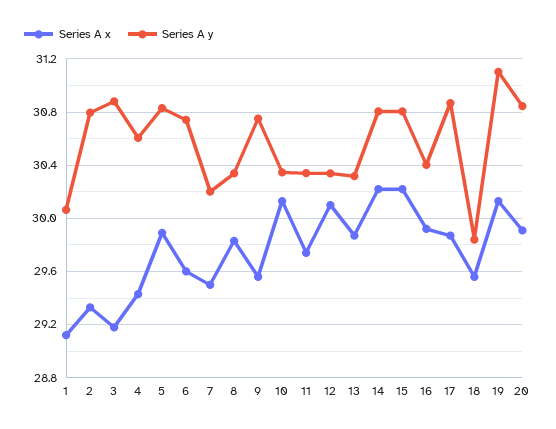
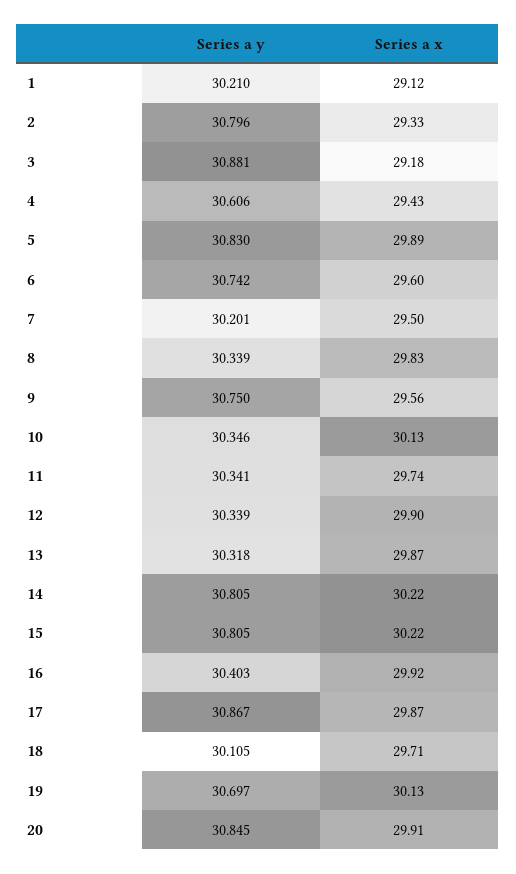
  {
    "Series A x": {
      "1": 29.12,
      "2": 29.33,
      "3": 29.18,
      "4": 29.43,
      "5": 29.89,
      "6": 29.6,
      "7": 29.5,
      "8": 29.83,
      "9": 29.56,
      "10": 30.13,
      "11": 29.74,
-     "12": 30.1,
+     "12": 29.9,
      "13": 29.87,
      "14": 30.22,
      "15": 30.22,
      "16": 29.92,
      "17": 29.87,
-     "18": 29.55,
+     "18": 29.71,
      "19": 30.13,
      "20": 29.91
    },
    "Series A y": {
-     "1": 30.05,
+     "1": 30.21,
      "2": 30.796,
      "3": 30.881,
      "4": 30.606,
      "5": 30.83,
      "6": 30.742,
      "7": 30.201,
      "8": 30.339,
      "9": 30.75,
      "10": 30.346,
      "11": 30.341,
      "12": 30.339,
      "13": 30.318,
      "14": 30.805,
      "15": 30.805,
      "16": 30.403,
      "17": 30.867,
-     "18": 29.85,
+     "18": 30.105,
-     "19": 31.1,
+     "19": 30.697,
      "20": 30.845
    }
  }

